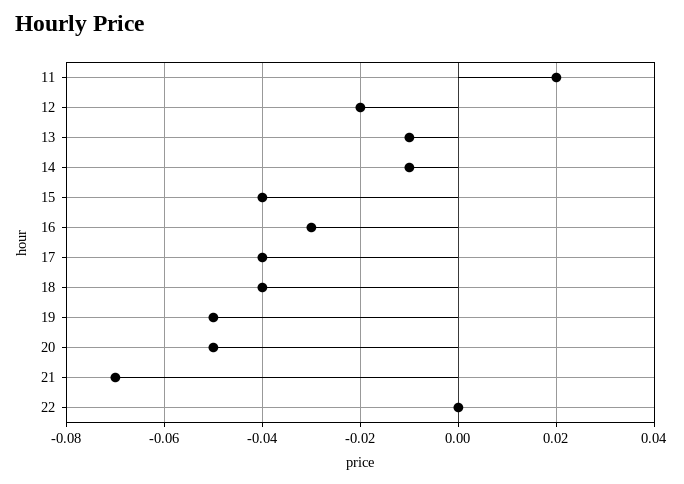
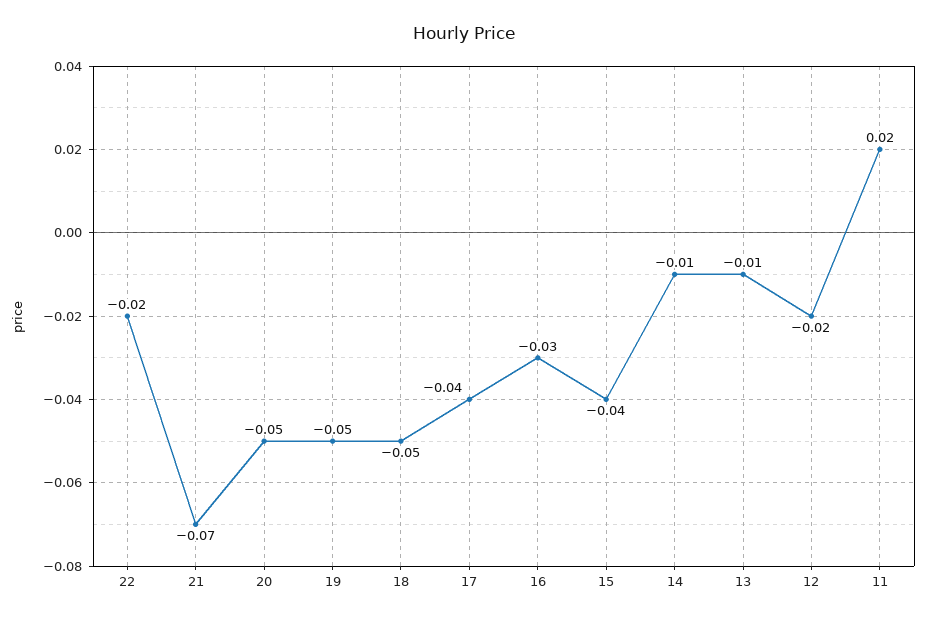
  {
    "11": 0.02,
    "12": -0.02,
    "13": -0.01,
    "14": -0.01,
    "15": -0.04,
    "16": -0.03,
    "17": -0.04,
-   "18": -0.04,
+   "18": -0.05,
    "19": -0.05,
    "20": -0.05,
    "21": -0.07,
-   "22": 0
+   "22": -0.02
  }

